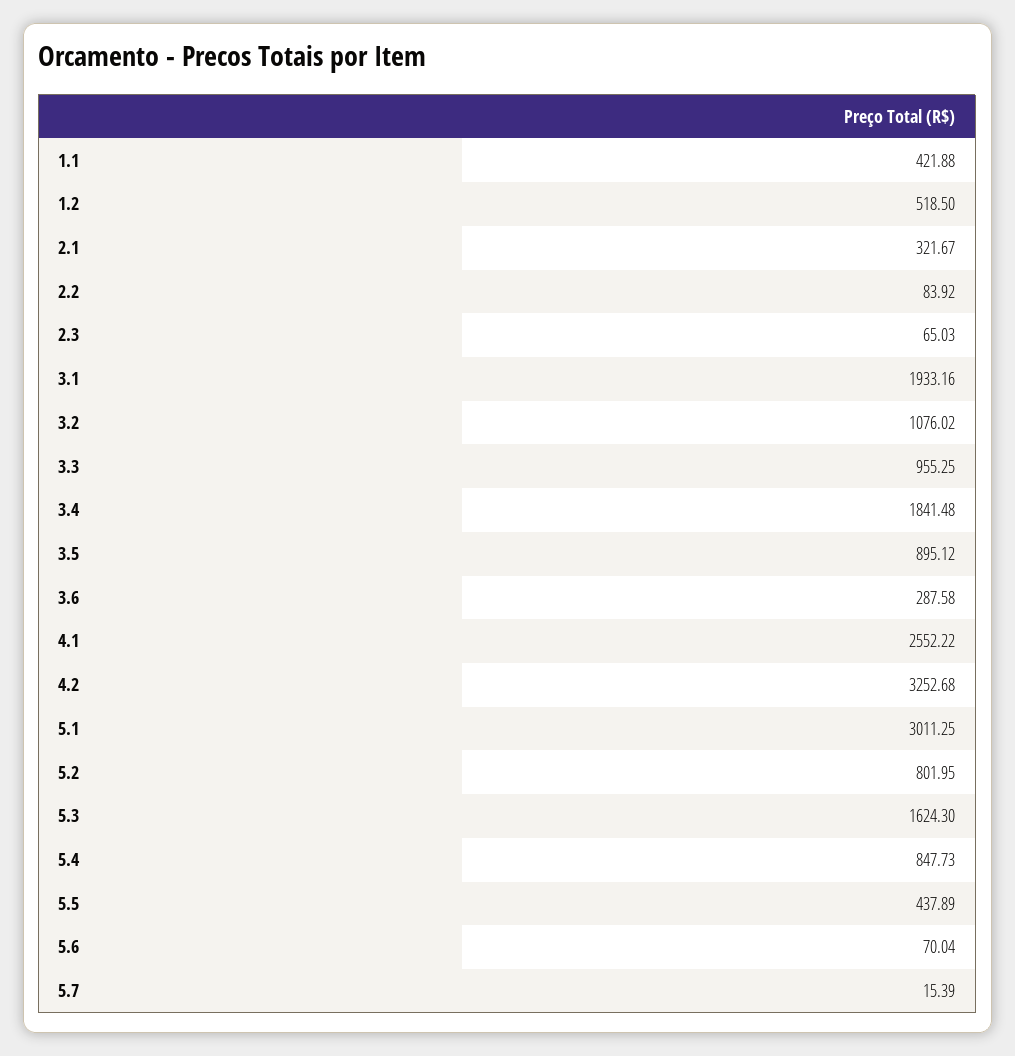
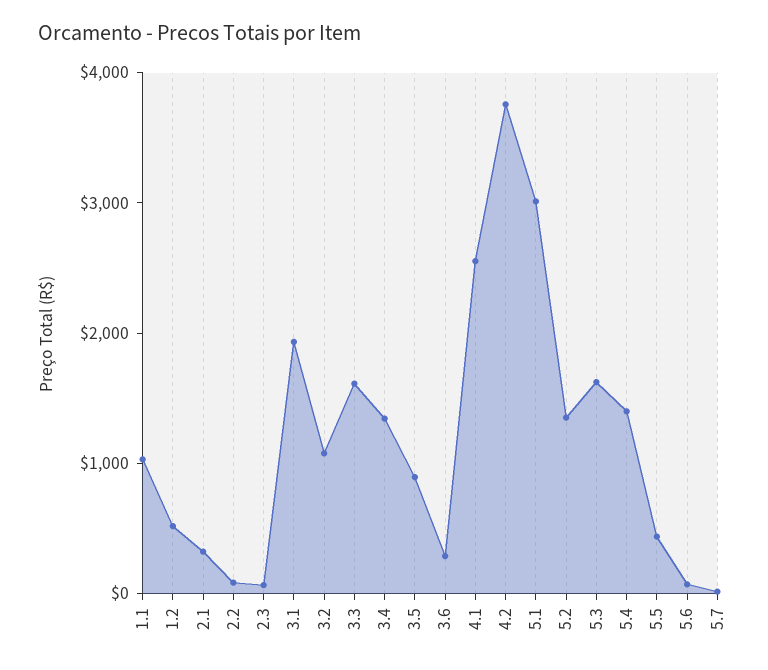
  {
-   "1.1": 421.88,
+   "1.1": 1000,
    "1.2": 518.5,
    "2.1": 321.67,
    "2.2": 83.92,
    "2.3": 65.03,
    "3.1": 1933.16,
    "3.2": 1076.02,
-   "3.3": 955.25,
+   "3.3": 1600,
-   "3.4": 1841.48,
+   "3.4": 1400,
    "3.5": 895.12,
    "3.6": 287.58,
    "4.1": 2552.22,
-   "4.2": 3252.68,
+   "4.2": 3800,
    "5.1": 3011.25,
-   "5.2": 801.95,
+   "5.2": 1400,
    "5.3": 1624.3,
-   "5.4": 847.73,
+   "5.4": 1400,
    "5.5": 437.89,
    "5.6": 70.04,
    "5.7": 15.39
  }

